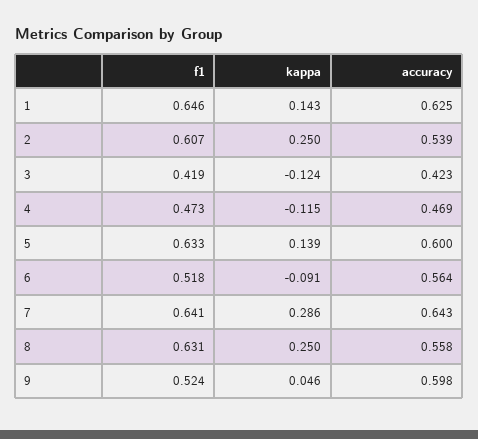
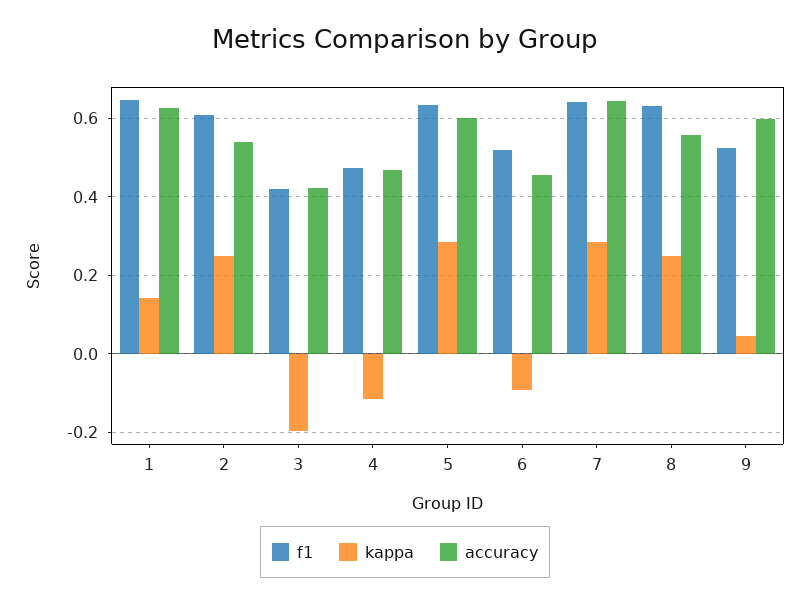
  {
    "f1": {
      "1": 0.646,
      "2": 0.607,
      "3": 0.419,
      "4": 0.473,
      "5": 0.633,
      "6": 0.518,
      "7": 0.641,
      "8": 0.631,
      "9": 0.524
    },
    "kappa": {
      "1": 0.143,
      "2": 0.25,
-     "3": -0.124,
+     "3": -0.2,
      "4": -0.115,
-     "5": 0.139,
+     "5": 0.28,
      "6": -0.091,
      "7": 0.286,
      "8": 0.25,
      "9": 0.046
    },
    "accuracy": {
      "1": 0.625,
      "2": 0.539,
      "3": 0.423,
      "4": 0.469,
      "5": 0.6,
-     "6": 0.564,
+     "6": 0.46,
      "7": 0.643,
      "8": 0.558,
      "9": 0.598
    }
  }

